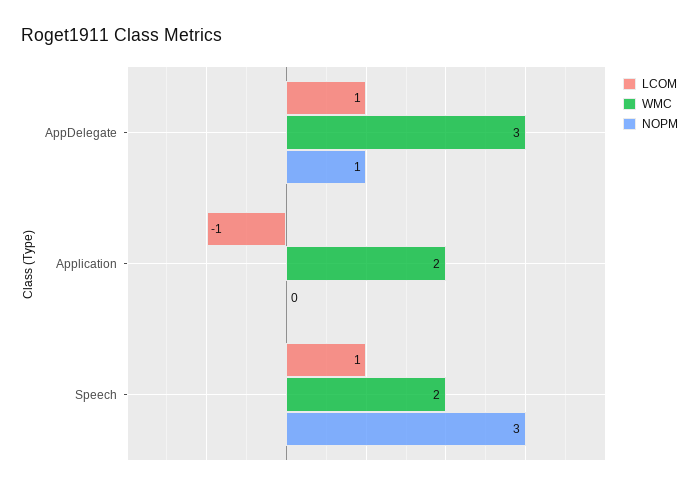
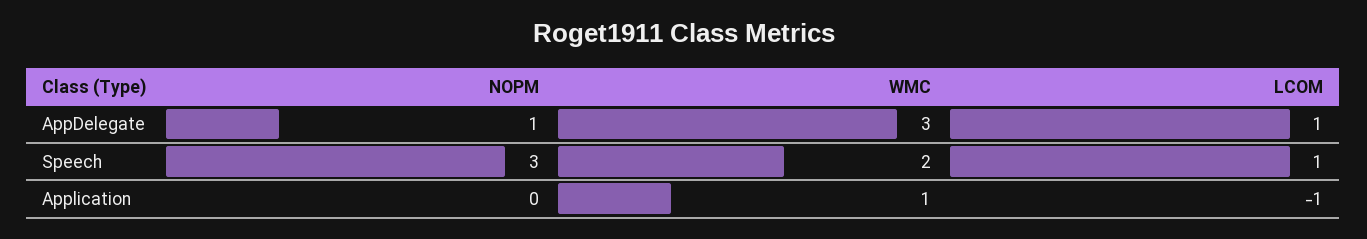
  {
    "LCOM": {
      "AppDelegate": 1,
      "Application": -1,
      "Speech": 1
    },
    "WMC": {
      "AppDelegate": 3,
-     "Application": 2,
+     "Application": 1,
      "Speech": 2
    },
    "NOPM": {
      "AppDelegate": 1,
      "Application": 0,
      "Speech": 3
    }
  }

